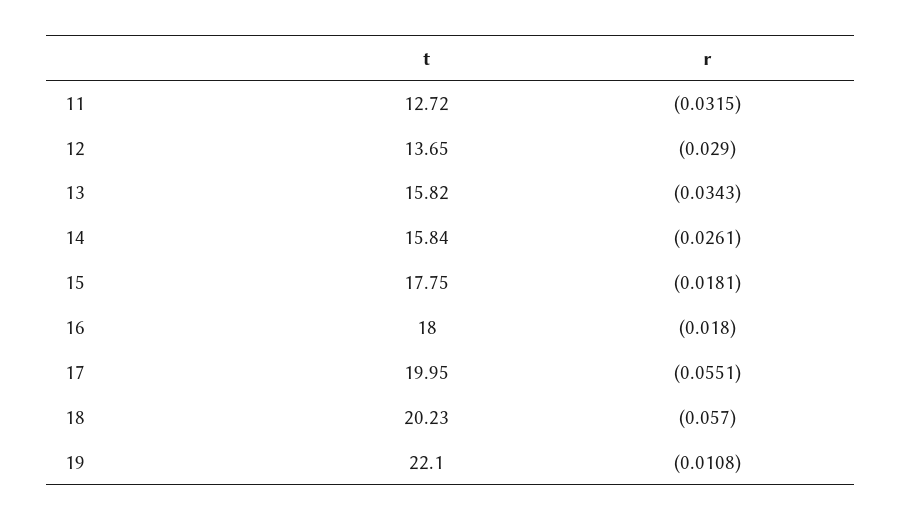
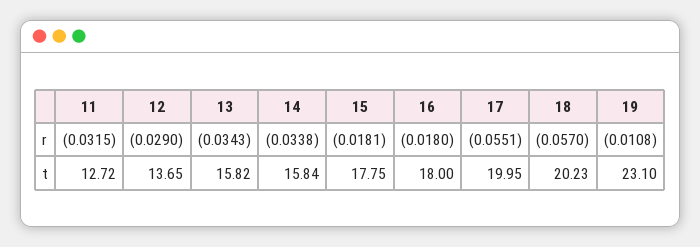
  {
    "t": {
      "11": 12.72,
      "12": 13.65,
      "13": 15.82,
      "14": 15.84,
      "15": 17.75,
      "16": 18,
      "17": 19.95,
      "18": 20.23,
-     "19": 22.1
+     "19": 23.1
    },
    "r": {
      "11": -0.0315,
      "12": -0.029,
      "13": -0.0343,
-     "14": -0.0261,
+     "14": -0.0338,
      "15": -0.0181,
      "16": -0.018,
      "17": -0.0551,
      "18": -0.057,
      "19": -0.0108
    }
  }

